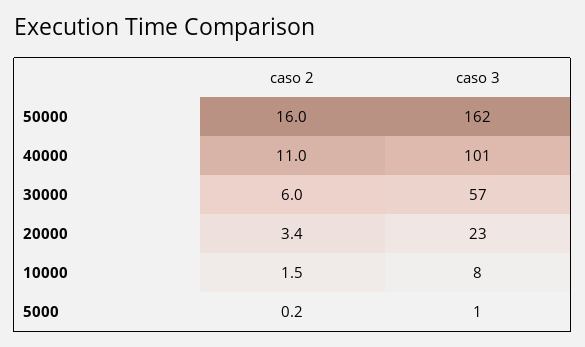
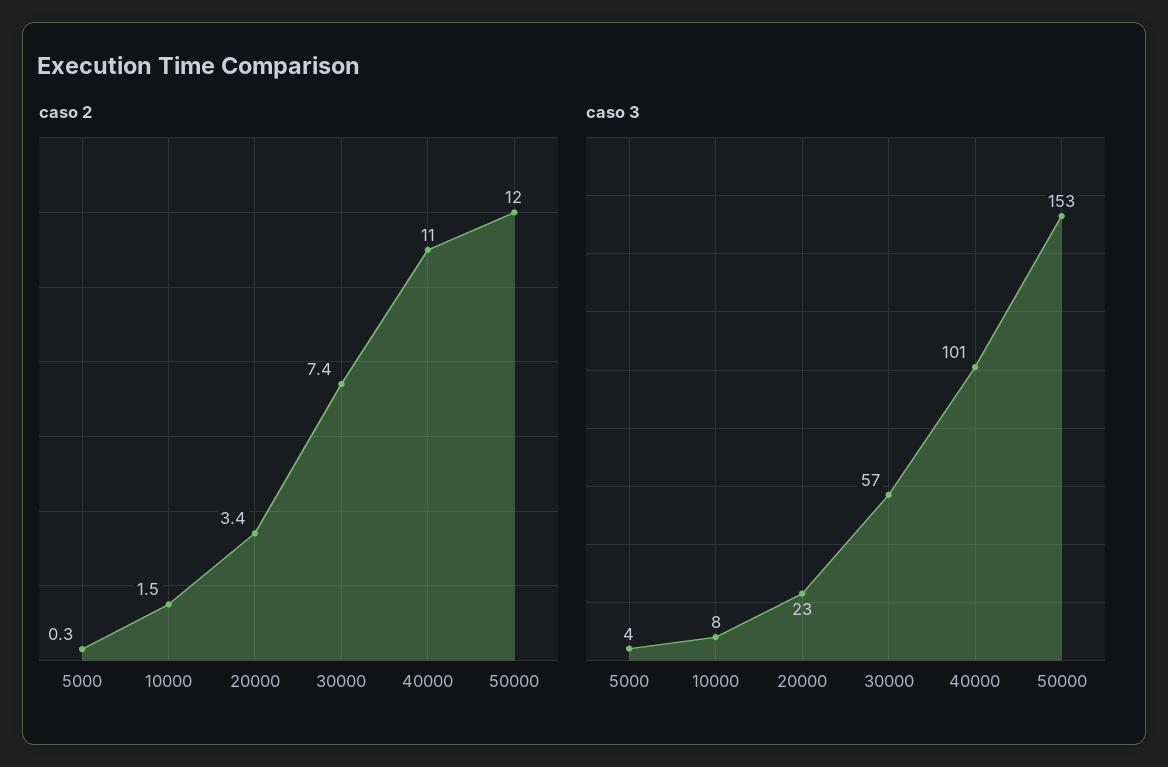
  {
    "caso 2": {
-     "50000": 16,
+     "50000": 12,
      "40000": 11,
-     "30000": 6,
+     "30000": 7.4,
      "20000": 3.4,
      "10000": 1.5,
-     "5000": 0.2
+     "5000": 0.3
    },
    "caso 3": {
-     "50000": 162,
+     "50000": 153,
      "40000": 101,
      "30000": 57,
      "20000": 23,
      "10000": 8,
-     "5000": 1
+     "5000": 4
    }
  }

